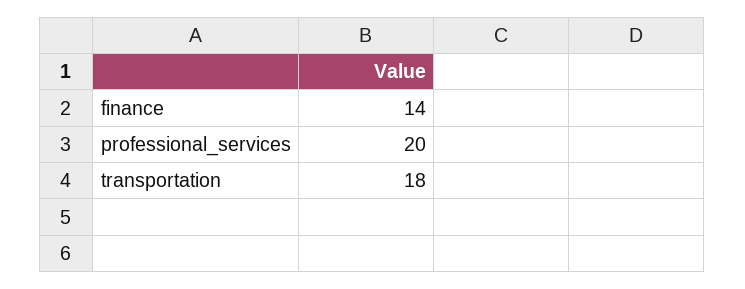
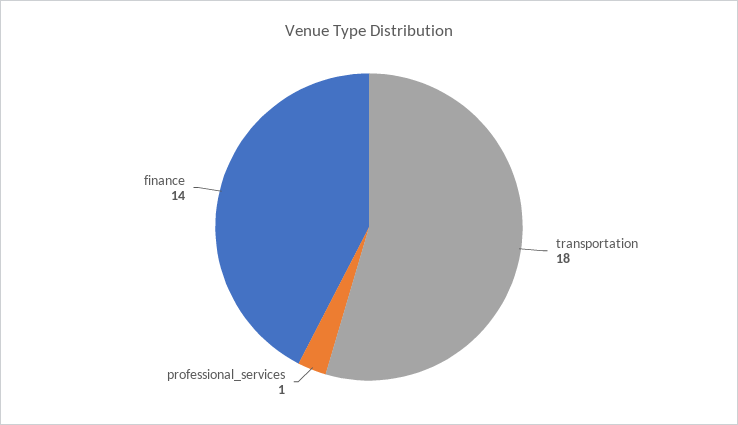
  {
    "finance": 14,
-   "professional_services": 20,
+   "professional_services": 1,
    "transportation": 18
  }

